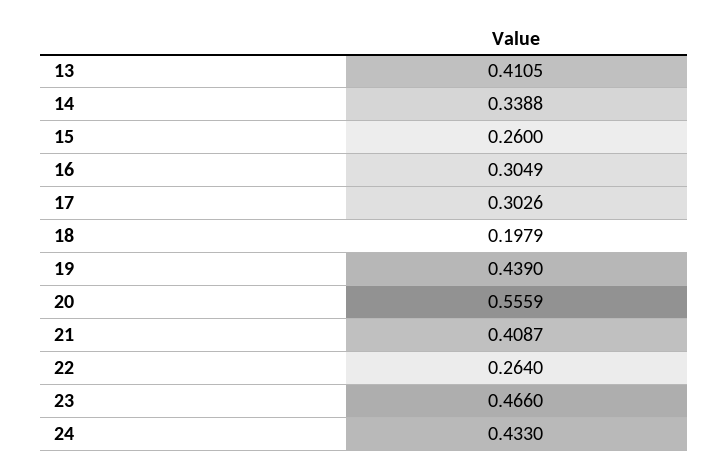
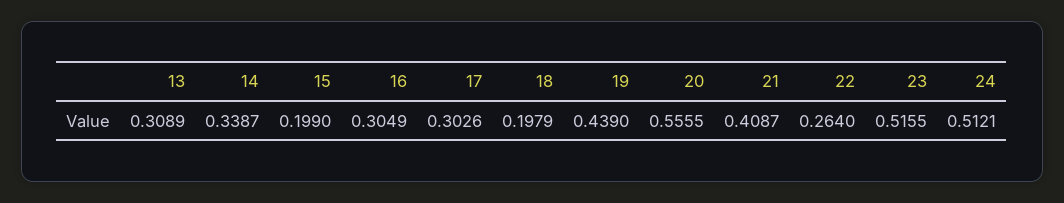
  {
-   "13": 0.4105,
+   "13": 0.3089,
-   "14": 0.3388,
+   "14": 0.3387,
-   "15": 0.26,
+   "15": 0.199,
    "16": 0.3049,
    "17": 0.3026,
    "18": 0.1979,
    "19": 0.439,
-   "20": 0.5559,
+   "20": 0.5555,
    "21": 0.4087,
    "22": 0.264,
-   "23": 0.466,
+   "23": 0.5155,
-   "24": 0.433
+   "24": 0.5121
  }

